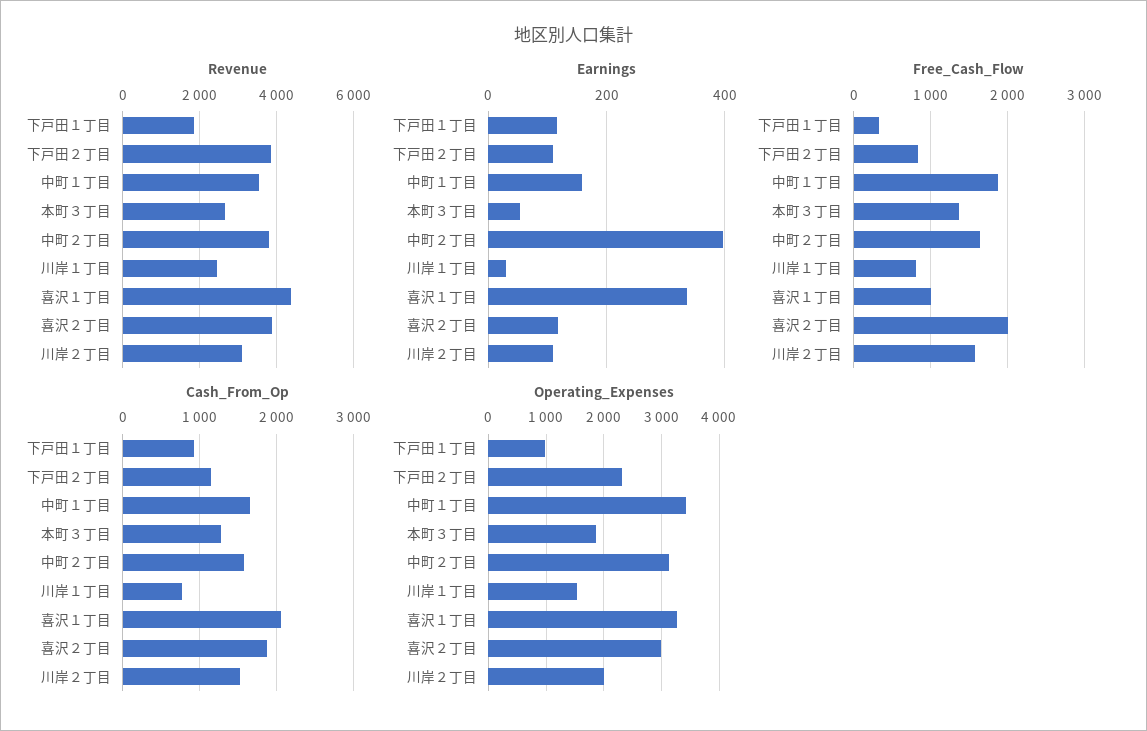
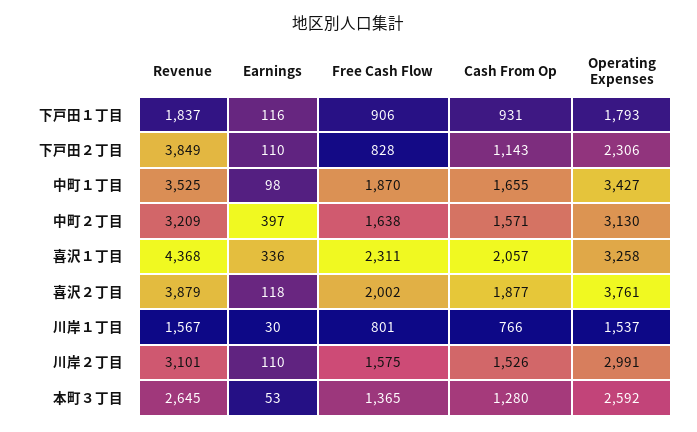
  {
    "Revenue": {
      "下戸田１丁目": 1837,
      "下戸田２丁目": 3849,
      "中町１丁目": 3525,
      "本町３丁目": 2645,
-     "中町２丁目": 3800,
+     "中町２丁目": 3209,
-     "川岸１丁目": 2400,
+     "川岸１丁目": 1567,
      "喜沢１丁目": 4368,
      "喜沢２丁目": 3879,
      "川岸２丁目": 3101
    },
    "Earnings": {
      "下戸田１丁目": 116,
      "下戸田２丁目": 110,
-     "中町１丁目": 160,
+     "中町１丁目": 98,
      "本町３丁目": 53,
      "中町２丁目": 397,
      "川岸１丁目": 30,
      "喜沢１丁目": 336,
      "喜沢２丁目": 118,
      "川岸２丁目": 110
    },
    "Free_Cash_Flow": {
-     "下戸田１丁目": 300,
+     "下戸田１丁目": 906,
      "下戸田２丁目": 828,
      "中町１丁目": 1870,
      "本町３丁目": 1365,
      "中町２丁目": 1638,
      "川岸１丁目": 801,
-     "喜沢１丁目": 1000,
+     "喜沢１丁目": 2311,
      "喜沢２丁目": 2002,
      "川岸２丁目": 1575
    },
    "Cash_From_Op": {
      "下戸田１丁目": 931,
      "下戸田２丁目": 1143,
      "中町１丁目": 1655,
      "本町３丁目": 1280,
      "中町２丁目": 1571,
      "川岸１丁目": 766,
      "喜沢１丁目": 2057,
      "喜沢２丁目": 1877,
      "川岸２丁目": 1526
    },
    "Operating_Expenses": {
-     "下戸田１丁目": 1000,
+     "下戸田１丁目": 1793,
      "下戸田２丁目": 2306,
      "中町１丁目": 3427,
-     "本町３丁目": 1800,
+     "本町３丁目": 2592,
      "中町２丁目": 3130,
      "川岸１丁目": 1537,
      "喜沢１丁目": 3258,
-     "喜沢２丁目": 3000,
+     "喜沢２丁目": 3761,
-     "川岸２丁目": 2000
+     "川岸２丁目": 2991
    }
  }

